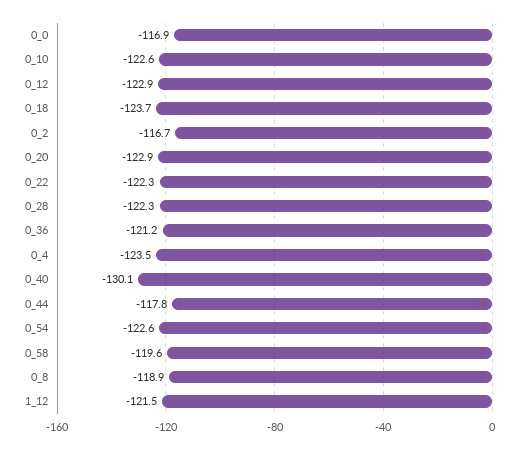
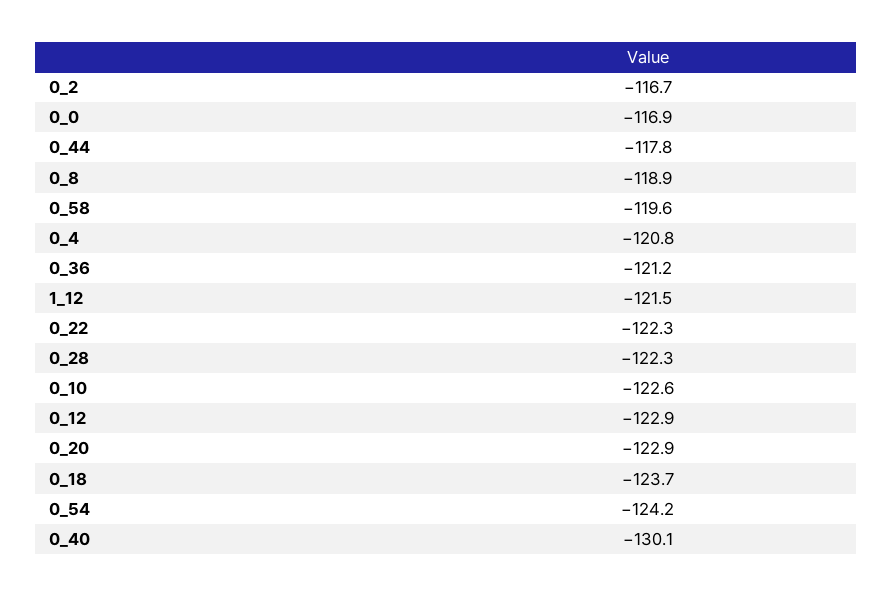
  {
    "0_0": -116.9,
    "0_10": -122.6,
    "0_12": -122.9,
    "0_18": -123.7,
    "0_2": -116.7,
    "0_20": -122.9,
    "0_22": -122.3,
    "0_28": -122.3,
    "0_36": -121.2,
-   "0_4": -123.5,
+   "0_4": -120.8,
    "0_40": -130.1,
    "0_44": -117.8,
-   "0_54": -122.6,
+   "0_54": -124.2,
    "0_58": -119.6,
    "0_8": -118.9,
    "1_12": -121.5
  }

